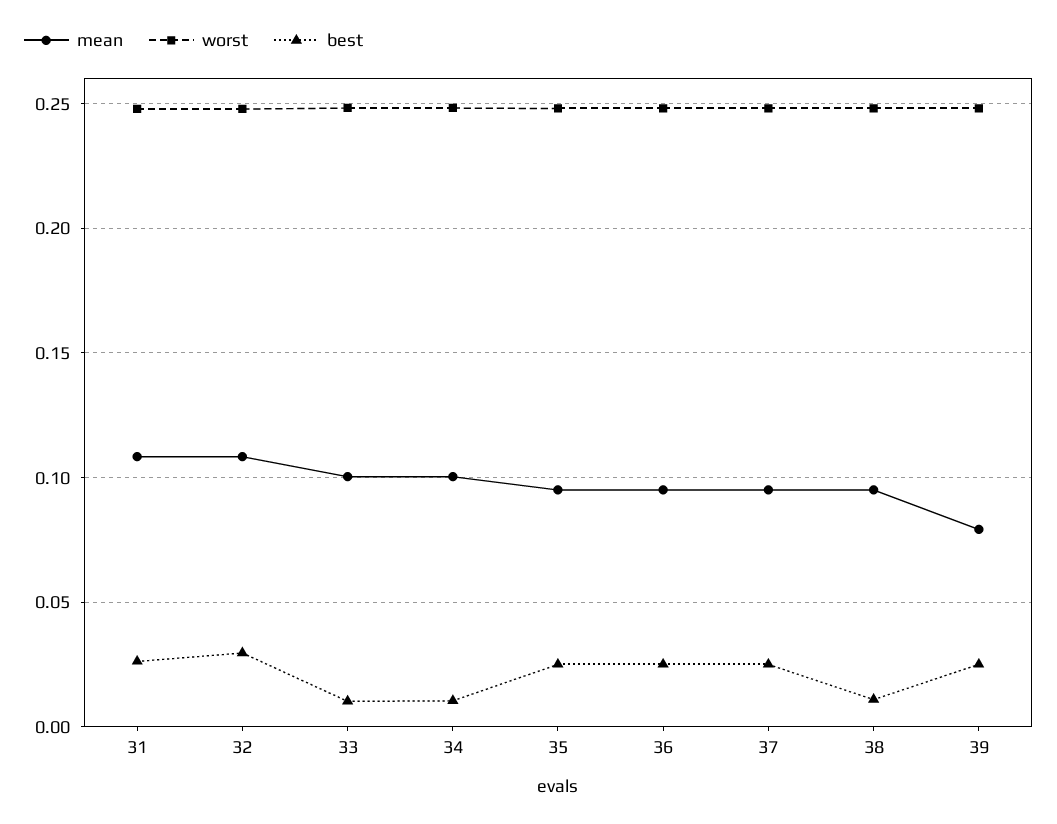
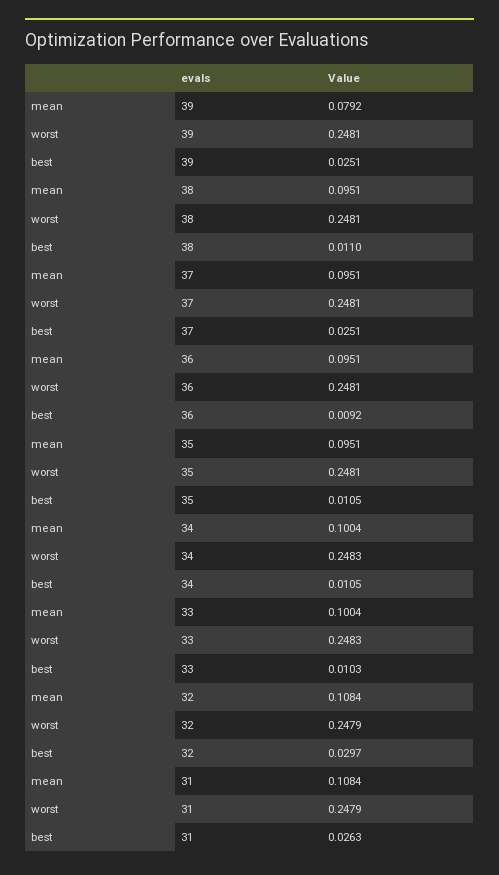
  {
    "mean": {
      "31": 0.1084,
      "32": 0.1084,
      "33": 0.1004,
      "34": 0.1004,
      "35": 0.0951,
      "36": 0.0951,
      "37": 0.0951,
      "38": 0.0951,
      "39": 0.0792
    },
    "worst": {
      "31": 0.2479,
      "32": 0.2479,
      "33": 0.2483,
      "34": 0.2483,
      "35": 0.2481,
      "36": 0.2481,
      "37": 0.2481,
      "38": 0.2481,
      "39": 0.2481
    },
    "best": {
      "31": 0.0263,
      "32": 0.0297,
      "33": 0.0103,
      "34": 0.0105,
-     "35": 0.025,
+     "35": 0.0105,
-     "36": 0.025,
+     "36": 0.0092,
      "37": 0.0251,
      "38": 0.011,
      "39": 0.0251
    }
  }

